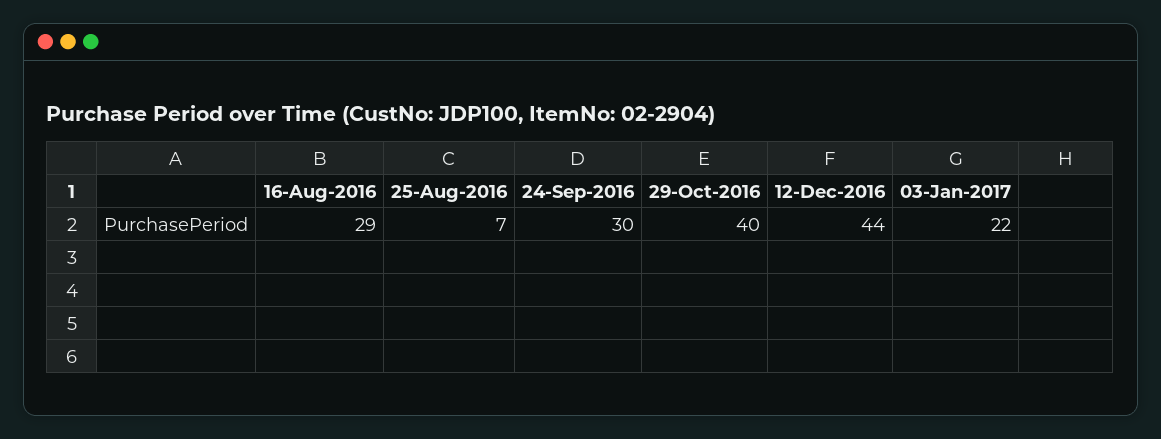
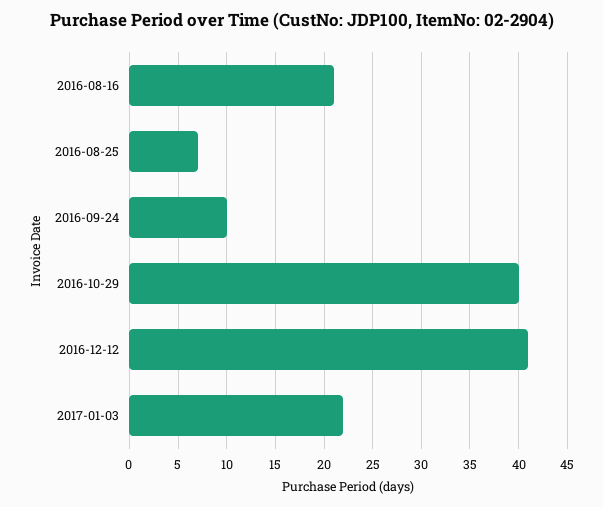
  {
-   "16-Aug-2016": 29,
+   "16-Aug-2016": 21,
    "25-Aug-2016": 7,
-   "24-Sep-2016": 30,
+   "24-Sep-2016": 10,
    "29-Oct-2016": 40,
-   "12-Dec-2016": 44,
+   "12-Dec-2016": 41,
    "03-Jan-2017": 22
  }

